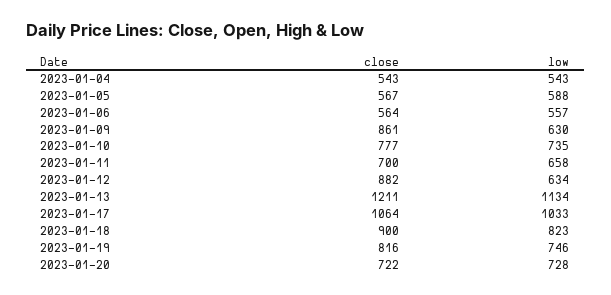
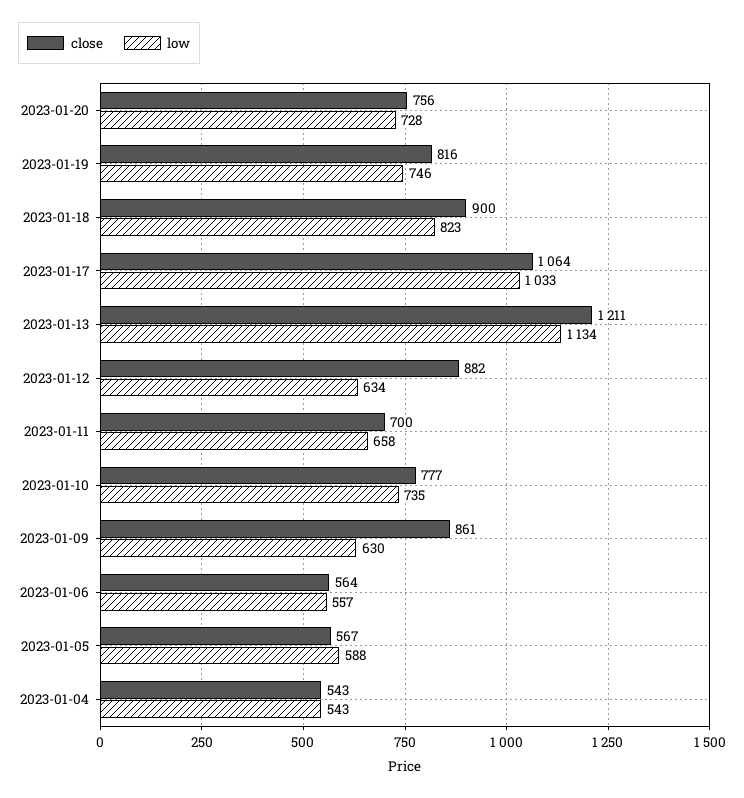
  {
    "close": {
      "2023-01-04": 543,
      "2023-01-05": 567,
      "2023-01-06": 564,
      "2023-01-09": 861,
      "2023-01-10": 777,
      "2023-01-11": 700,
      "2023-01-12": 882,
      "2023-01-13": 1211,
      "2023-01-17": 1064,
      "2023-01-18": 900,
      "2023-01-19": 816,
-     "2023-01-20": 722
+     "2023-01-20": 756
    },
    "low": {
      "2023-01-04": 543,
      "2023-01-05": 588,
      "2023-01-06": 557,
      "2023-01-09": 630,
      "2023-01-10": 735,
      "2023-01-11": 658,
      "2023-01-12": 634,
      "2023-01-13": 1134,
      "2023-01-17": 1033,
      "2023-01-18": 823,
      "2023-01-19": 746,
      "2023-01-20": 728
    }
  }

